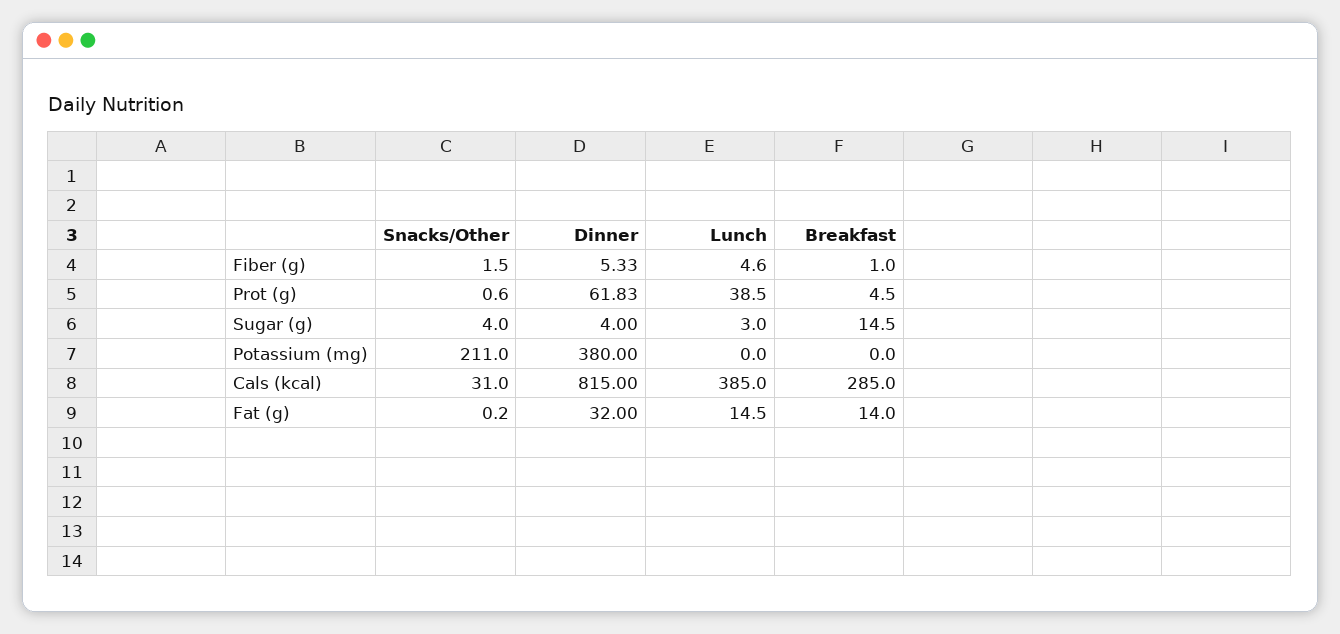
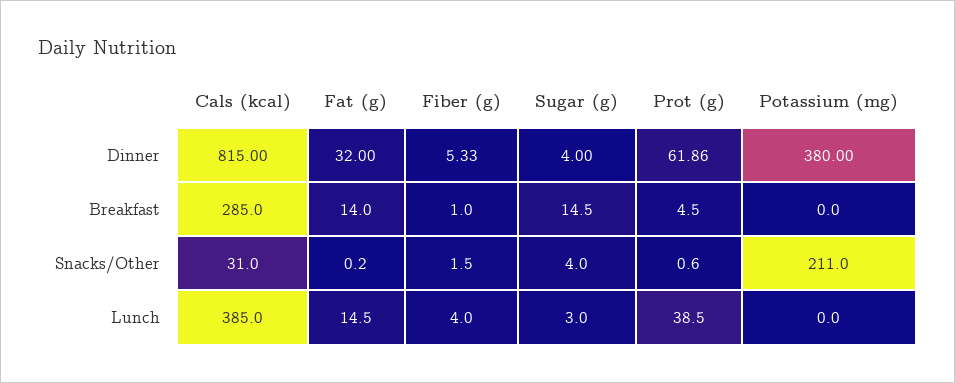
  {
    "Snacks/Other": {
      "Fiber (g)": 1.5,
      "Prot (g)": 0.6,
      "Sugar (g)": 4,
      "Potassium (mg)": 211,
      "Cals (kcal)": 31,
      "Fat (g)": 0.2
    },
    "Dinner": {
      "Fiber (g)": 5.33,
-     "Prot (g)": 61.83,
+     "Prot (g)": 61.86,
      "Sugar (g)": 4,
      "Potassium (mg)": 380,
      "Cals (kcal)": 815,
      "Fat (g)": 32
    },
    "Lunch": {
-     "Fiber (g)": 4.6,
+     "Fiber (g)": 4,
      "Prot (g)": 38.5,
      "Sugar (g)": 3,
      "Potassium (mg)": 0,
      "Cals (kcal)": 385,
      "Fat (g)": 14.5
    },
    "Breakfast": {
      "Fiber (g)": 1,
      "Prot (g)": 4.5,
      "Sugar (g)": 14.5,
      "Potassium (mg)": 0,
      "Cals (kcal)": 285,
      "Fat (g)": 14
    }
  }

